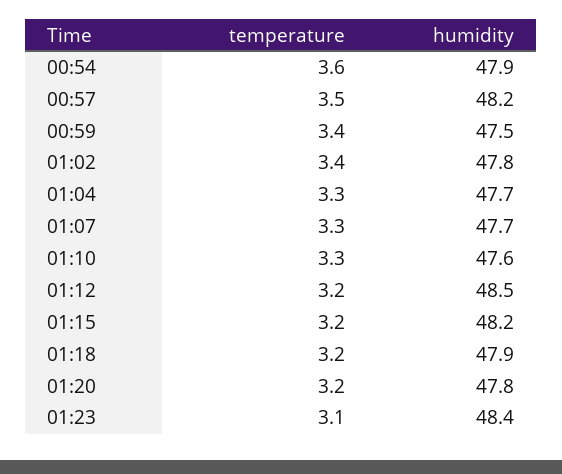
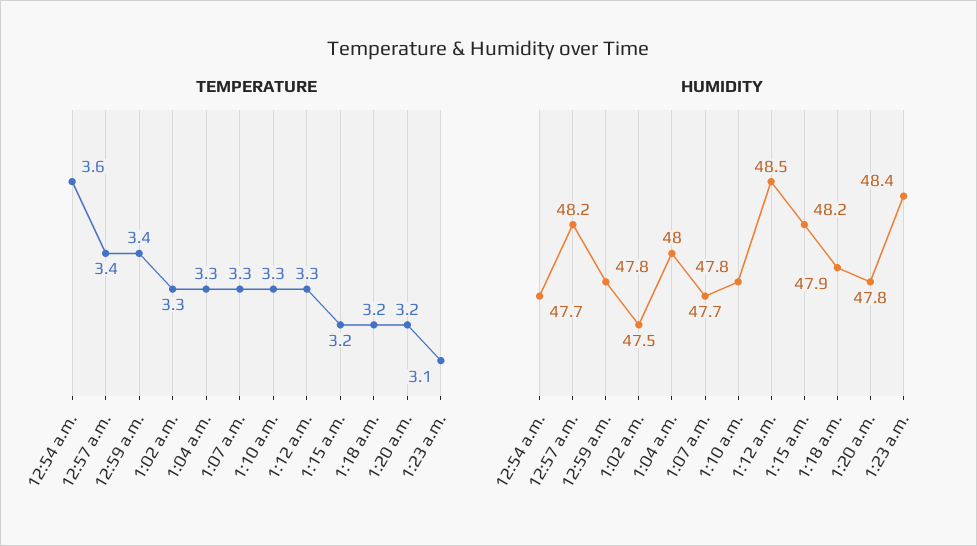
  {
    "temperature": {
      "00:54": 3.6,
-     "00:57": 3.5,
+     "00:57": 3.4,
      "00:59": 3.4,
-     "01:02": 3.4,
+     "01:02": 3.3,
      "01:04": 3.3,
      "01:07": 3.3,
      "01:10": 3.3,
-     "01:12": 3.2,
+     "01:12": 3.3,
      "01:15": 3.2,
      "01:18": 3.2,
      "01:20": 3.2,
      "01:23": 3.1
    },
    "humidity": {
-     "00:54": 47.9,
+     "00:54": 47.7,
      "00:57": 48.2,
-     "00:59": 47.5,
+     "00:59": 47.8,
-     "01:02": 47.8,
+     "01:02": 47.5,
-     "01:04": 47.7,
+     "01:04": 48,
      "01:07": 47.7,
-     "01:10": 47.6,
+     "01:10": 47.8,
      "01:12": 48.5,
      "01:15": 48.2,
      "01:18": 47.9,
      "01:20": 47.8,
      "01:23": 48.4
    }
  }

